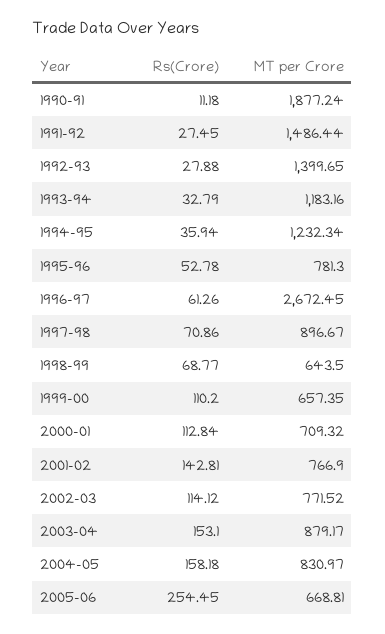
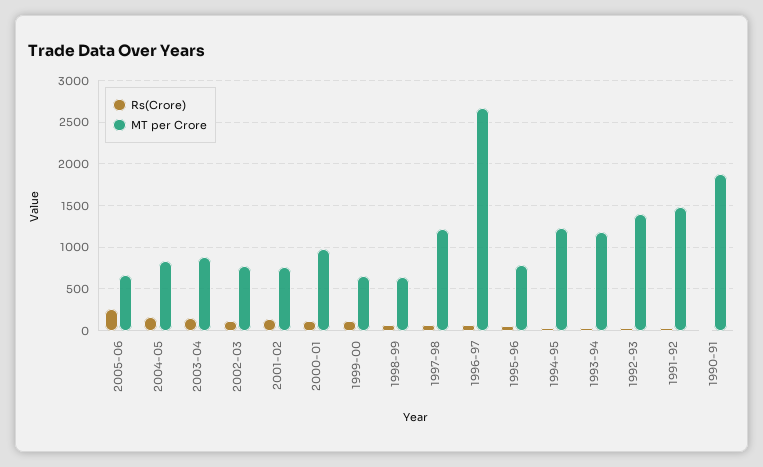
  {
    "Rs(Crore)": {
      "1990-91": 11.18,
      "1991-92": 27.45,
      "1992-93": 27.88,
      "1993-94": 32.79,
      "1994-95": 35.94,
      "1995-96": 52.78,
      "1996-97": 61.26,
      "1997-98": 70.86,
      "1998-99": 68.77,
      "1999-00": 110.2,
      "2000-01": 112.84,
      "2001-02": 142.81,
      "2002-03": 114.12,
      "2003-04": 153.1,
      "2004-05": 158.18,
      "2005-06": 254.45
    },
    "MT per Crore": {
      "1990-91": 1877.24,
      "1991-92": 1486.44,
      "1992-93": 1399.65,
      "1993-94": 1183.16,
      "1994-95": 1232.34,
      "1995-96": 781.3,
      "1996-97": 2672.45,
-     "1997-98": 896.67,
+     "1997-98": 1200,
      "1998-99": 643.5,
      "1999-00": 657.35,
-     "2000-01": 709.32,
+     "2000-01": 1000,
      "2001-02": 766.9,
      "2002-03": 771.52,
      "2003-04": 879.17,
      "2004-05": 830.97,
      "2005-06": 668.81
    }
  }

